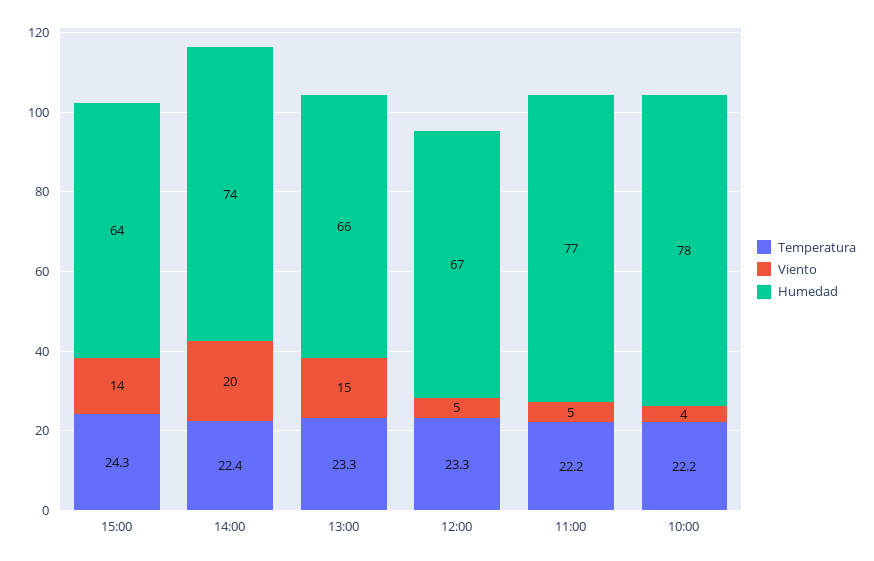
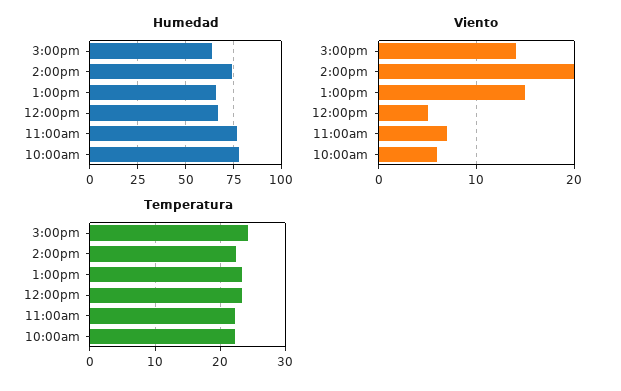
  {
    "Temperatura": {
      "15:00": 24.3,
      "14:00": 22.4,
      "13:00": 23.3,
      "12:00": 23.3,
      "11:00": 22.2,
      "10:00": 22.2
    },
    "Viento": {
      "15:00": 14,
      "14:00": 20,
      "13:00": 15,
      "12:00": 5,
-     "11:00": 5,
+     "11:00": 7,
-     "10:00": 4
+     "10:00": 6
    },
    "Humedad": {
      "15:00": 64,
      "14:00": 74,
      "13:00": 66,
      "12:00": 67,
      "11:00": 77,
      "10:00": 78
    }
  }

